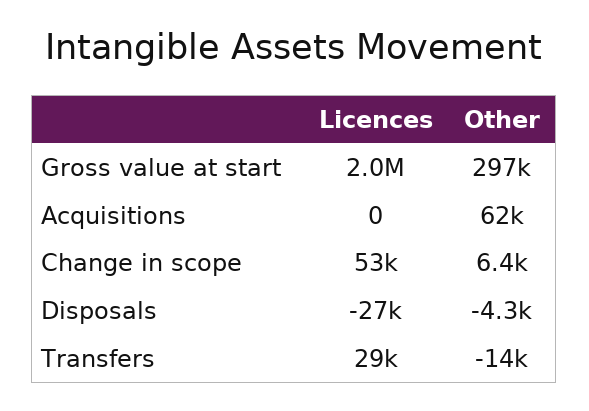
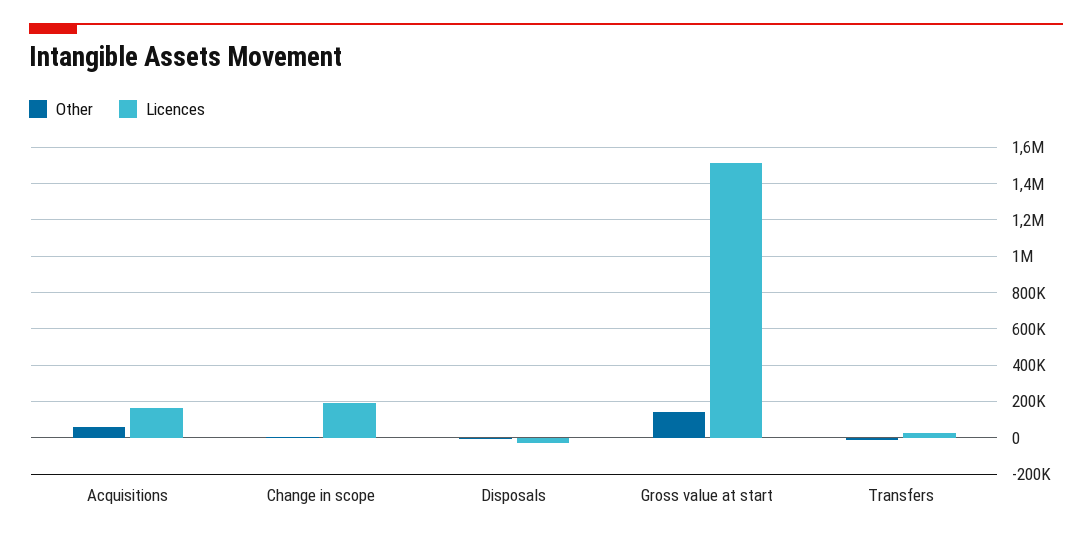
  {
    "Licences": {
-     "Gross value at start": 2000000,
+     "Gross value at start": 1500000,
-     "Acquisitions": 0,
+     "Acquisitions": 150000,
-     "Change in scope": 53000,
+     "Change in scope": 200000,
      "Disposals": -27000,
      "Transfers": 29000
    },
    "Other": {
-     "Gross value at start": 297000,
+     "Gross value at start": 150000,
      "Acquisitions": 62000,
      "Change in scope": 6400,
      "Disposals": -4300,
      "Transfers": -14000
    }
  }

